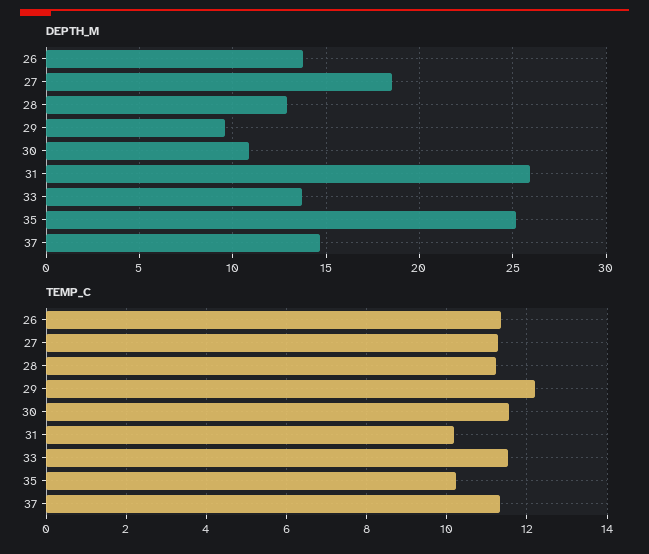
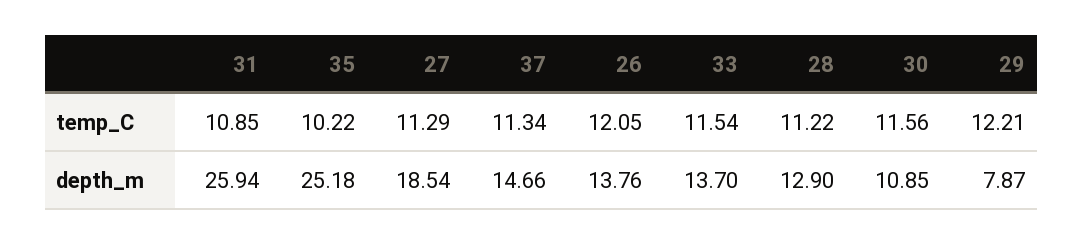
  {
    "DEPTH_M": {
      "26": 13.76,
      "27": 18.54,
      "28": 12.9,
-     "29": 9.5,
+     "29": 7.87,
      "30": 10.85,
      "31": 25.94,
      "33": 13.7,
      "35": 25.18,
      "37": 14.66
    },
    "TEMP_C": {
-     "26": 11.4,
+     "26": 12.05,
      "27": 11.29,
      "28": 11.22,
      "29": 12.21,
      "30": 11.56,
-     "31": 10.2,
+     "31": 10.85,
      "33": 11.54,
      "35": 10.22,
      "37": 11.34
    }
  }

